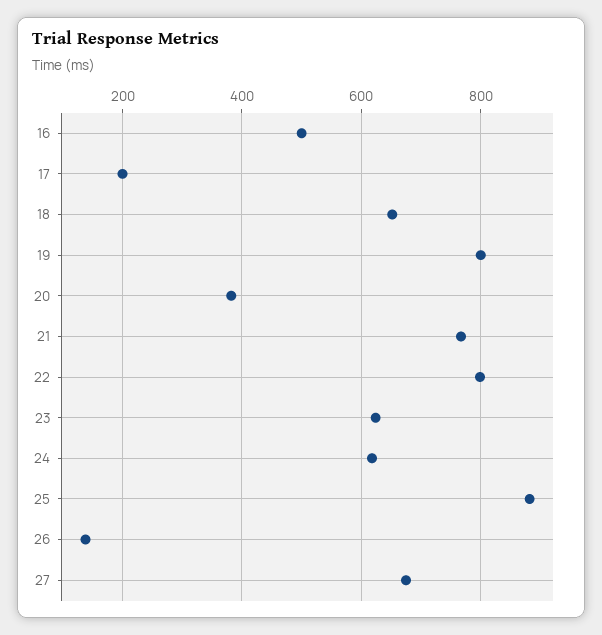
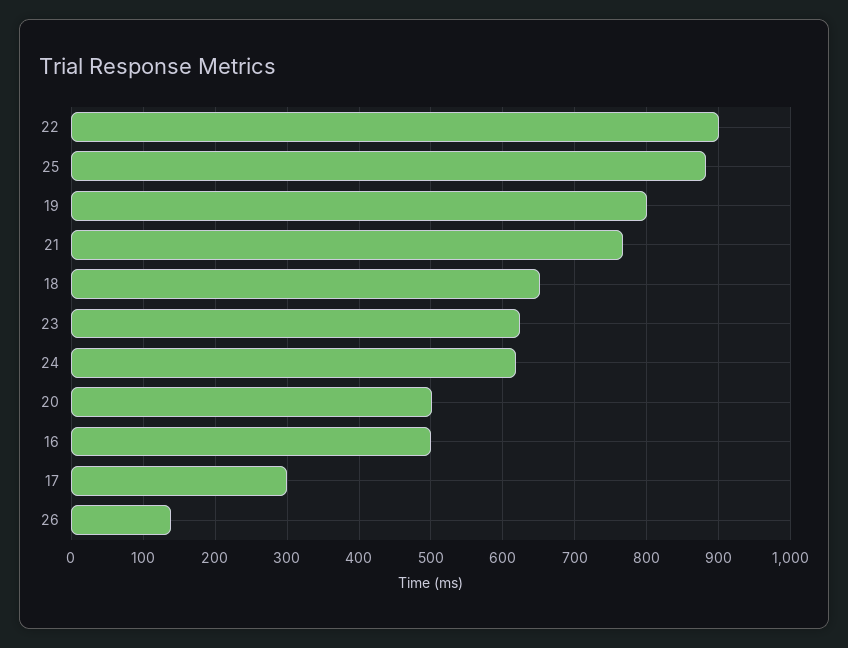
  {
    "16": 500,
-   "17": 200,
+   "17": 300,
    "18": 650,
    "19": 800,
-   "20": 380,
+   "20": 500,
    "21": 770,
-   "22": 800,
+   "22": 900,
    "23": 620,
    "24": 620,
    "25": 880,
-   "26": 140,
+   "26": 140
-   "27": 680
  }

